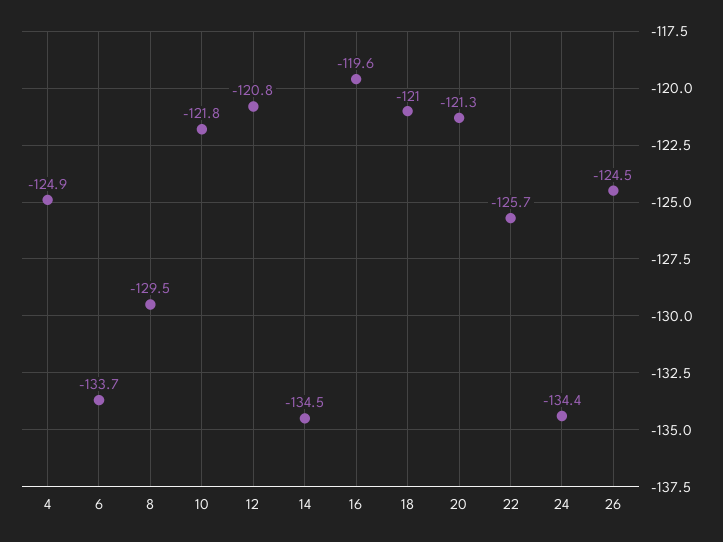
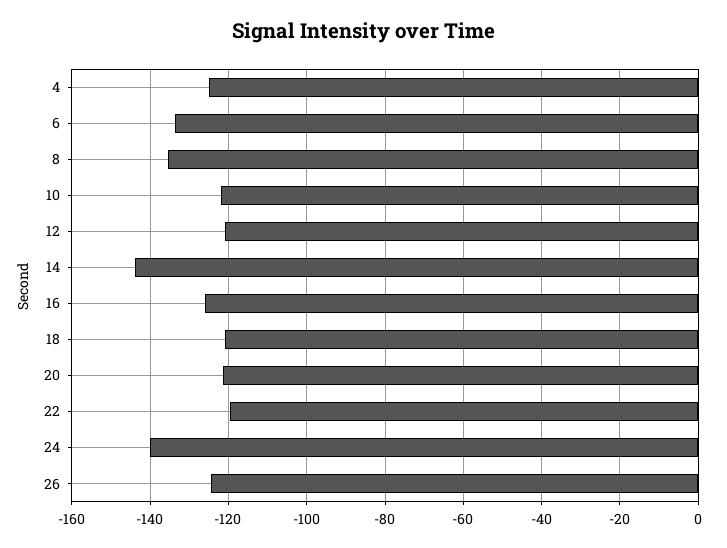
  {
    "4": -124.9,
    "6": -133.7,
-   "8": -129.5,
+   "8": -136,
    "10": -121.8,
    "12": -120.8,
-   "14": -134.5,
+   "14": -144,
-   "16": -119.6,
+   "16": -126,
    "18": -121,
    "20": -121.3,
-   "22": -125.7,
+   "22": -120,
-   "24": -134.4,
+   "24": -140,
    "26": -124.5
  }

